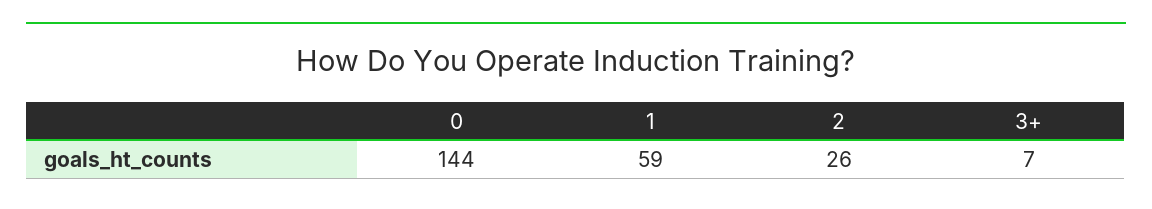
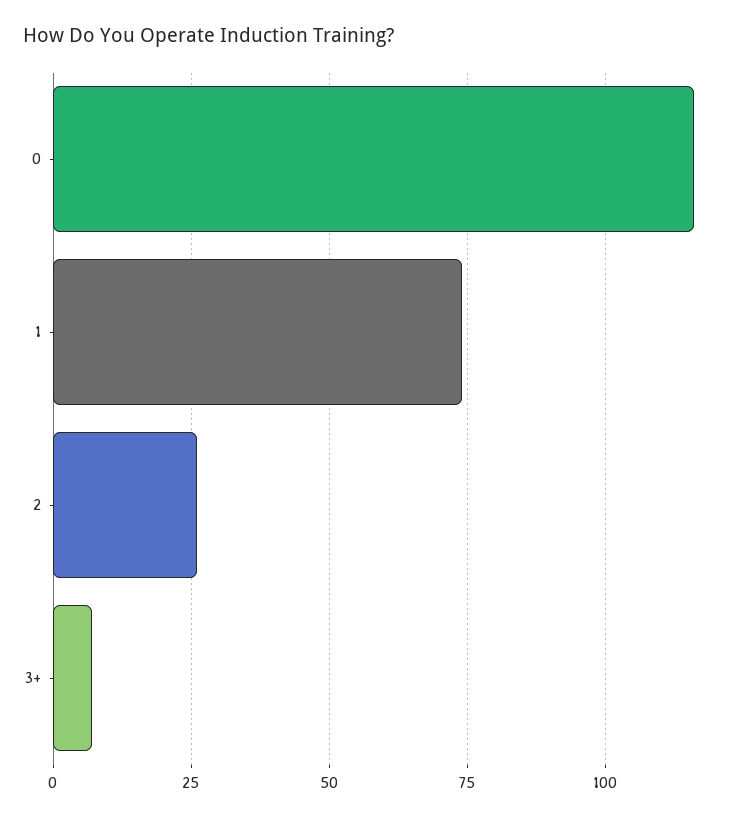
  {
-   "0": 144,
+   "0": 115,
-   "1": 59,
+   "1": 75,
    "2": 26,
    "3+": 7
  }

